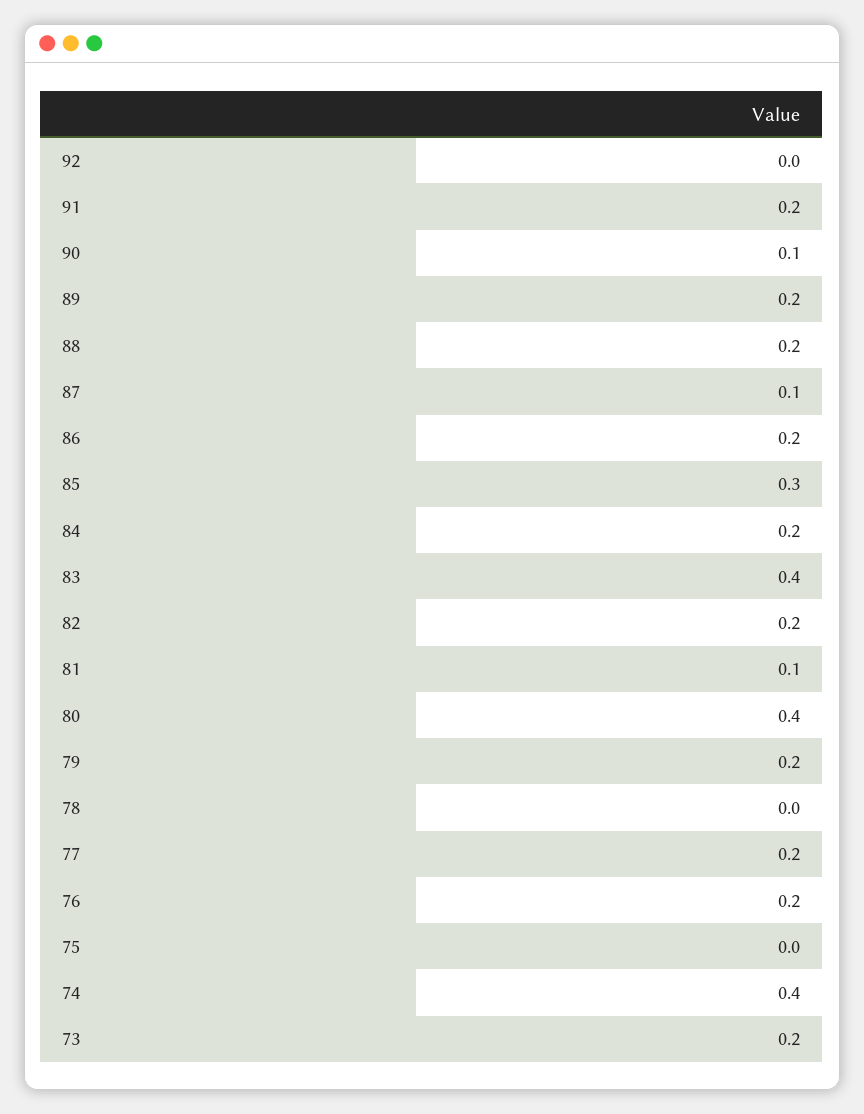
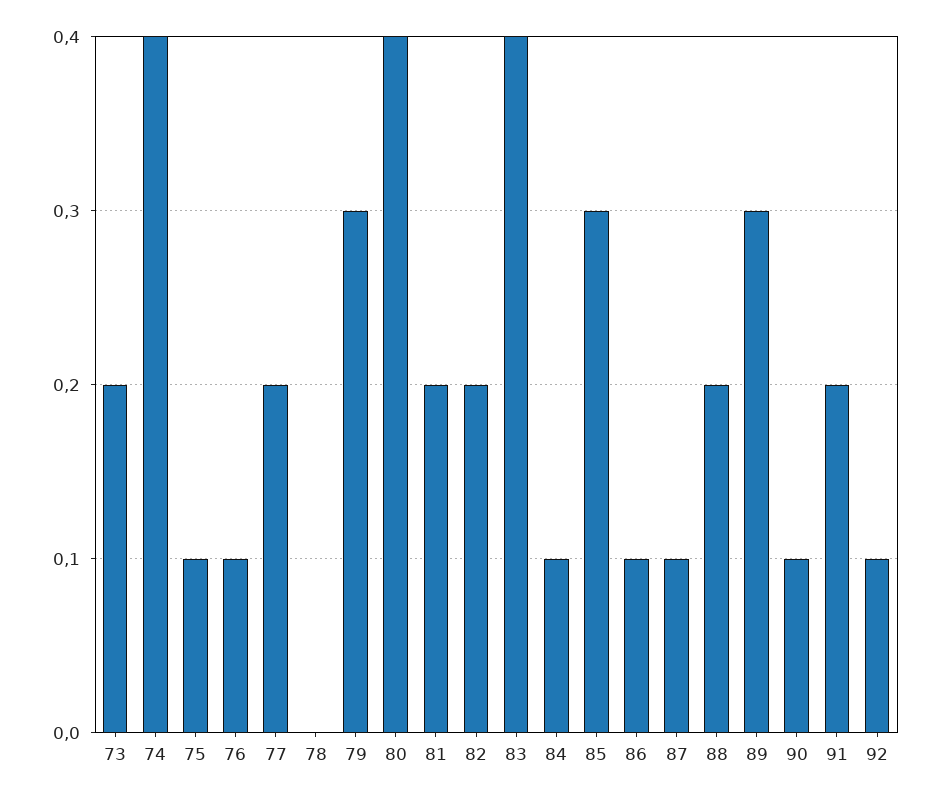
  {
-   "92": 0,
+   "92": 0.1,
    "91": 0.2,
    "90": 0.1,
-   "89": 0.2,
+   "89": 0.3,
    "88": 0.2,
    "87": 0.1,
-   "86": 0.2,
+   "86": 0.1,
    "85": 0.3,
-   "84": 0.2,
+   "84": 0.1,
    "83": 0.4,
    "82": 0.2,
-   "81": 0.1,
+   "81": 0.2,
    "80": 0.4,
-   "79": 0.2,
+   "79": 0.3,
    "78": 0,
    "77": 0.2,
-   "76": 0.2,
+   "76": 0.1,
-   "75": 0,
+   "75": 0.1,
    "74": 0.4,
    "73": 0.2
  }

